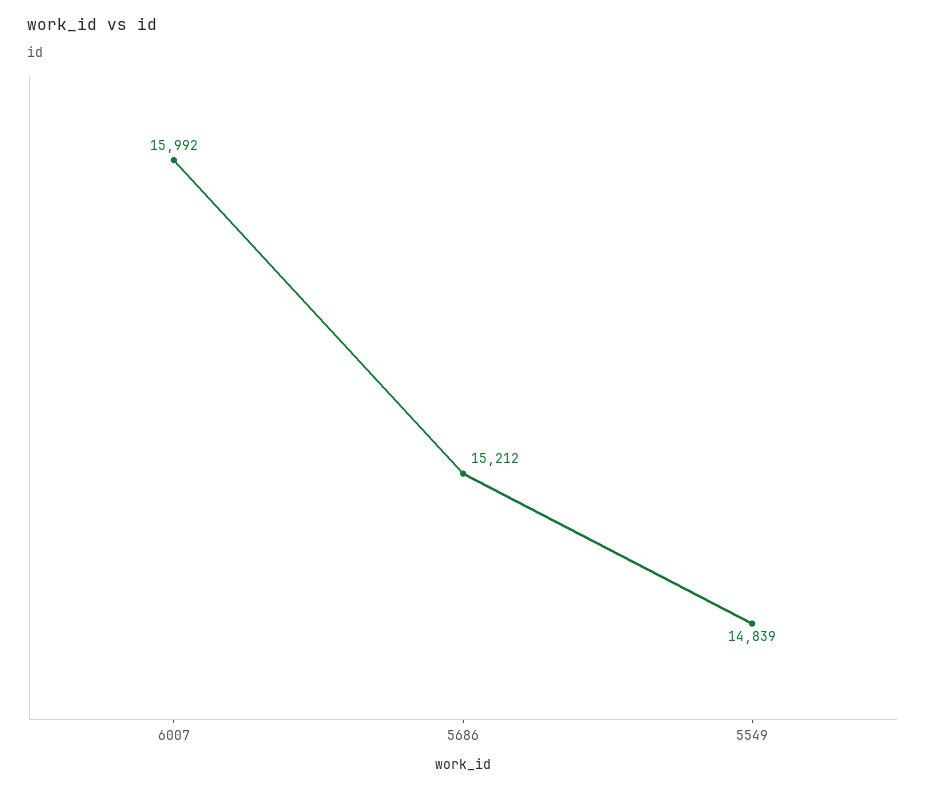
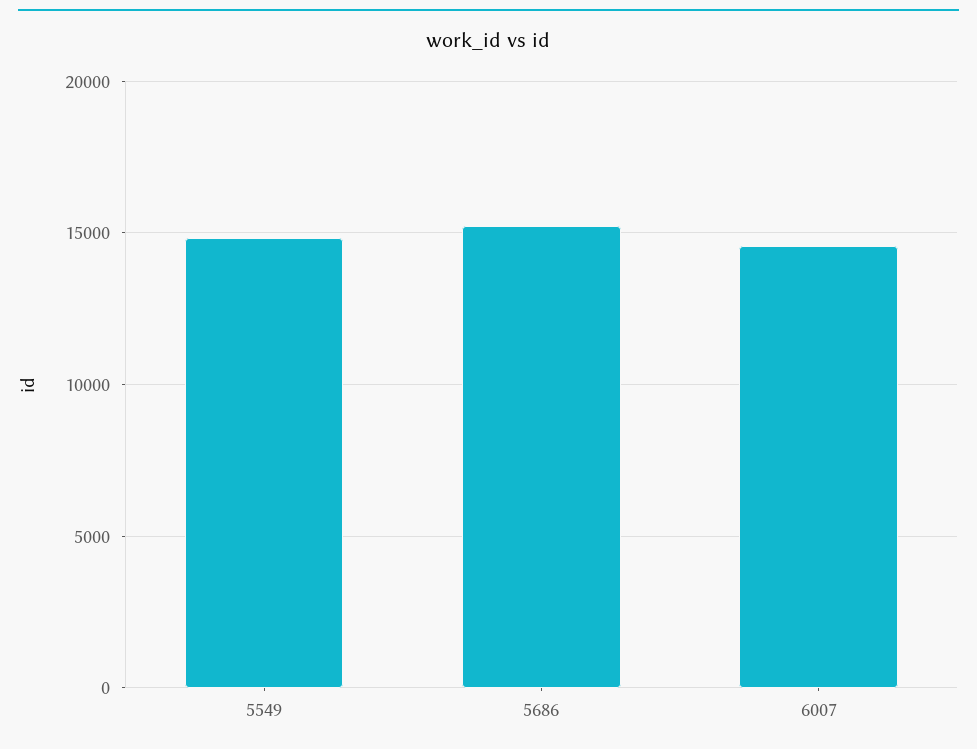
  {
-   "6007": 15992,
+   "6007": 14500,
    "5686": 15212,
    "5549": 14839
  }

